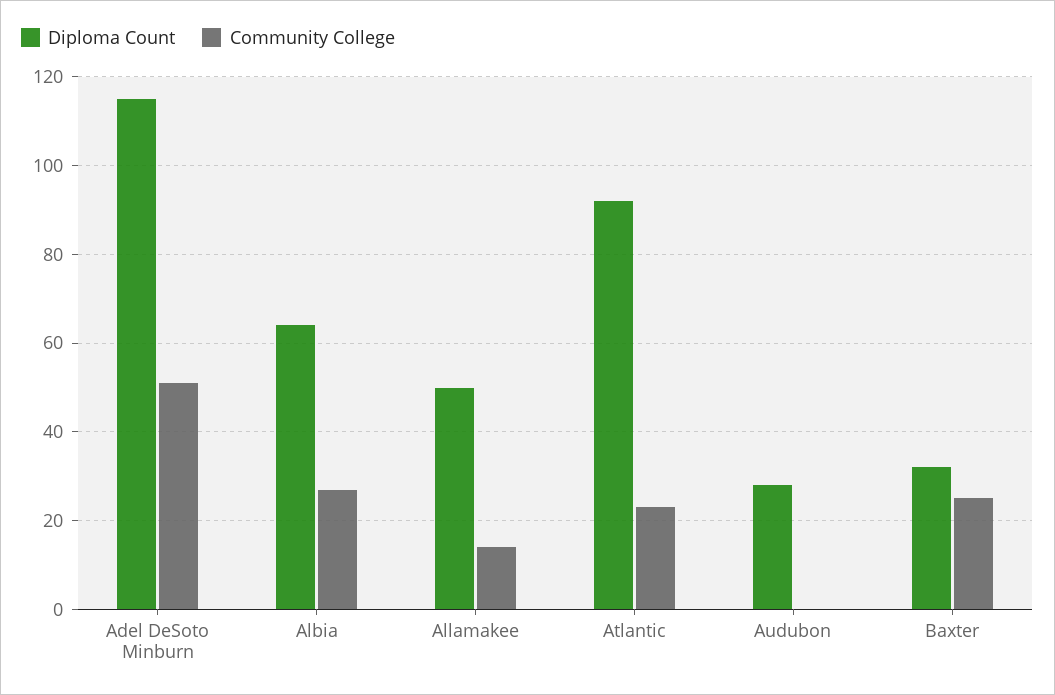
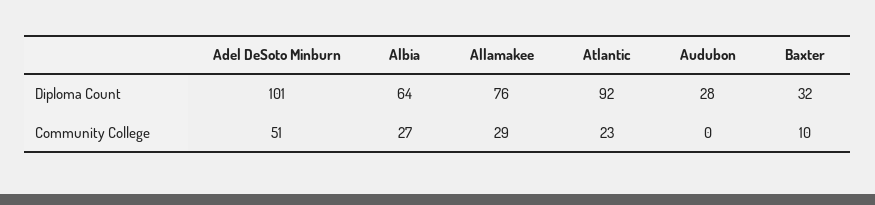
  {
    "Diploma Count": {
-     "Adel DeSoto Minburn": 115,
+     "Adel DeSoto Minburn": 101,
      "Albia": 64,
-     "Allamakee": 50,
+     "Allamakee": 76,
      "Atlantic": 92,
      "Audubon": 28,
      "Baxter": 32
    },
    "Community College": {
      "Adel DeSoto Minburn": 51,
      "Albia": 27,
-     "Allamakee": 15,
+     "Allamakee": 29,
      "Atlantic": 23,
      "Audubon": 0,
-     "Baxter": 25
+     "Baxter": 10
    }
  }

